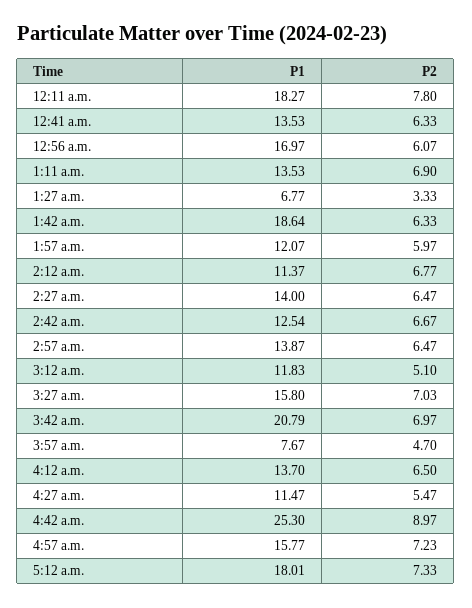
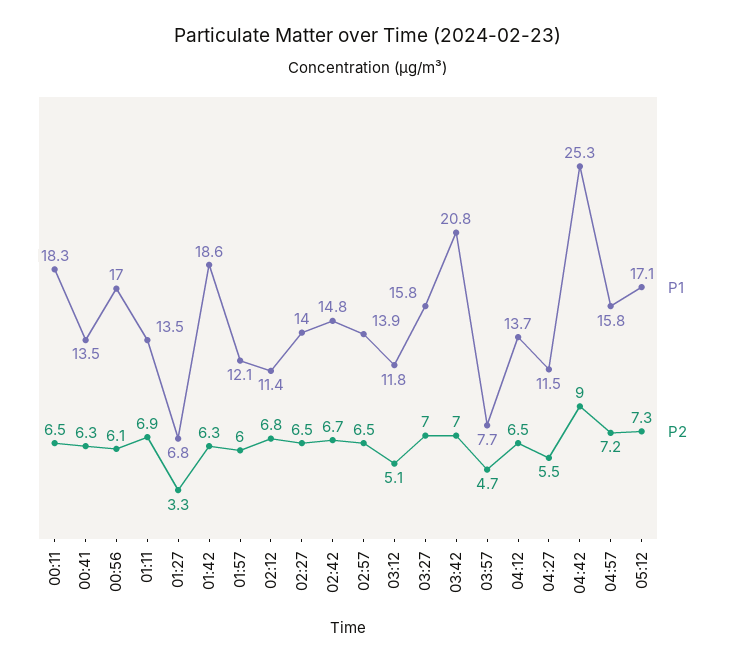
  {
    "P1": {
      "12:11 a.m.": 18.27,
      "12:41 a.m.": 13.53,
      "12:56 a.m.": 16.97,
      "1:11 a.m.": 13.53,
      "1:27 a.m.": 6.77,
      "1:42 a.m.": 18.64,
      "1:57 a.m.": 12.07,
      "2:12 a.m.": 11.37,
      "2:27 a.m.": 14,
-     "2:42 a.m.": 12.54,
+     "2:42 a.m.": 14.8,
      "2:57 a.m.": 13.87,
      "3:12 a.m.": 11.83,
      "3:27 a.m.": 15.8,
      "3:42 a.m.": 20.79,
      "3:57 a.m.": 7.67,
      "4:12 a.m.": 13.7,
      "4:27 a.m.": 11.47,
      "4:42 a.m.": 25.3,
      "4:57 a.m.": 15.77,
-     "5:12 a.m.": 18.01
+     "5:12 a.m.": 17.1
    },
    "P2": {
-     "12:11 a.m.": 7.8,
+     "12:11 a.m.": 6.5,
      "12:41 a.m.": 6.33,
      "12:56 a.m.": 6.07,
      "1:11 a.m.": 6.9,
      "1:27 a.m.": 3.33,
      "1:42 a.m.": 6.33,
      "1:57 a.m.": 5.97,
      "2:12 a.m.": 6.77,
      "2:27 a.m.": 6.47,
      "2:42 a.m.": 6.67,
      "2:57 a.m.": 6.47,
      "3:12 a.m.": 5.1,
      "3:27 a.m.": 7.03,
      "3:42 a.m.": 6.97,
      "3:57 a.m.": 4.7,
      "4:12 a.m.": 6.5,
      "4:27 a.m.": 5.47,
      "4:42 a.m.": 8.97,
      "4:57 a.m.": 7.23,
      "5:12 a.m.": 7.33
    }
  }

